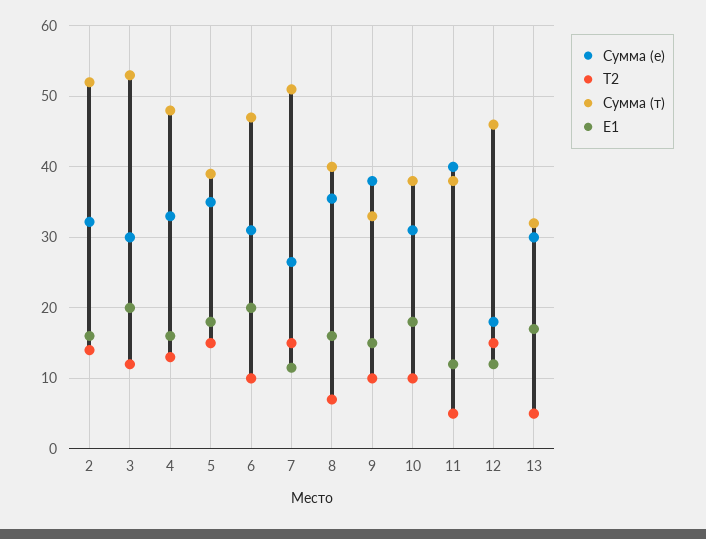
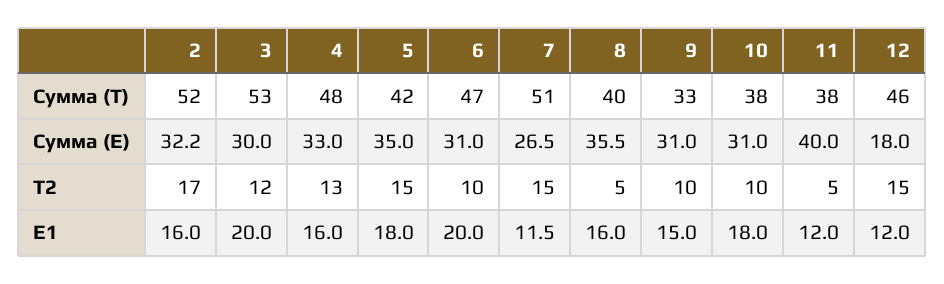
  {
    "Сумма (е)": {
      "2": 32.2,
      "3": 30,
      "4": 33,
      "5": 35,
      "6": 31,
      "7": 26.5,
      "8": 35.5,
-     "9": 38,
+     "9": 31,
      "10": 31,
      "11": 40,
-     "12": 18,
+     "12": 18
-     "13": 30
    },
    "Т2": {
-     "2": 14,
+     "2": 17,
      "3": 12,
      "4": 13,
      "5": 15,
      "6": 10,
      "7": 15,
-     "8": 7,
+     "8": 5,
      "9": 10,
      "10": 10,
      "11": 5,
-     "12": 15,
+     "12": 15
-     "13": 5
    },
    "Сумма (т)": {
      "2": 52,
      "3": 53,
      "4": 48,
-     "5": 39,
+     "5": 42,
      "6": 47,
      "7": 51,
      "8": 40,
      "9": 33,
      "10": 38,
      "11": 38,
-     "12": 46,
+     "12": 46
-     "13": 32
    },
    "Е1": {
      "2": 16,
      "3": 20,
      "4": 16,
      "5": 18,
      "6": 20,
      "7": 11.5,
      "8": 16,
      "9": 15,
      "10": 18,
      "11": 12,
-     "12": 12,
+     "12": 12
-     "13": 17
    }
  }

